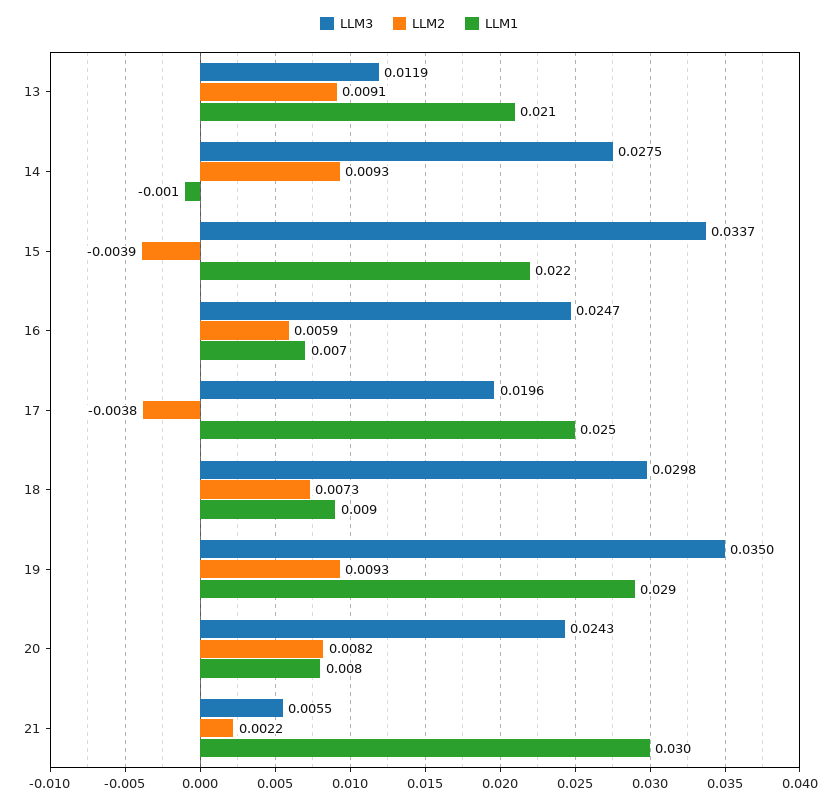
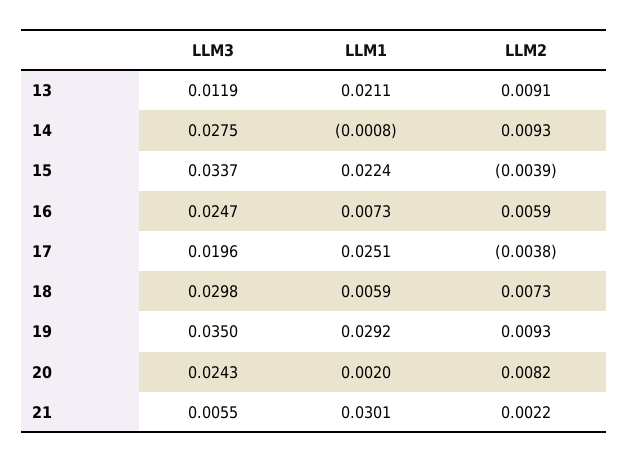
  {
    "LLM3": {
      "13": 0.0119,
      "14": 0.0275,
      "15": 0.0337,
      "16": 0.0247,
      "17": 0.0196,
      "18": 0.0298,
      "19": 0.035,
      "20": 0.0243,
      "21": 0.0055
    },
    "LLM2": {
      "13": 0.0091,
      "14": 0.0093,
      "15": -0.0039,
      "16": 0.0059,
      "17": -0.0038,
      "18": 0.0073,
      "19": 0.0093,
      "20": 0.0082,
      "21": 0.0022
    },
    "LLM1": {
      "13": 0.0211,
      "14": -0.0008,
      "15": 0.0224,
      "16": 0.0073,
      "17": 0.0251,
-     "18": 0.009,
+     "18": 0.0059,
      "19": 0.0292,
-     "20": 0.008,
+     "20": 0.002,
      "21": 0.0301
    }
  }

